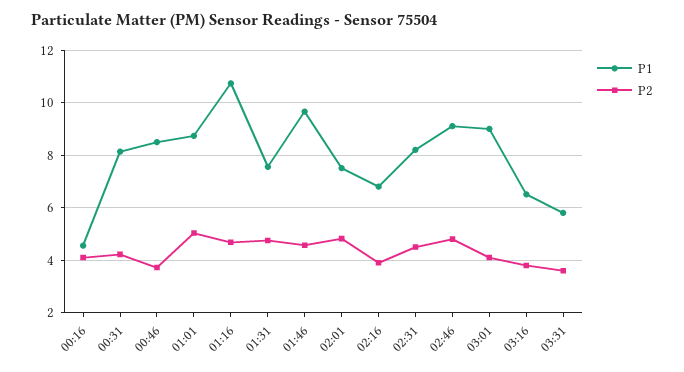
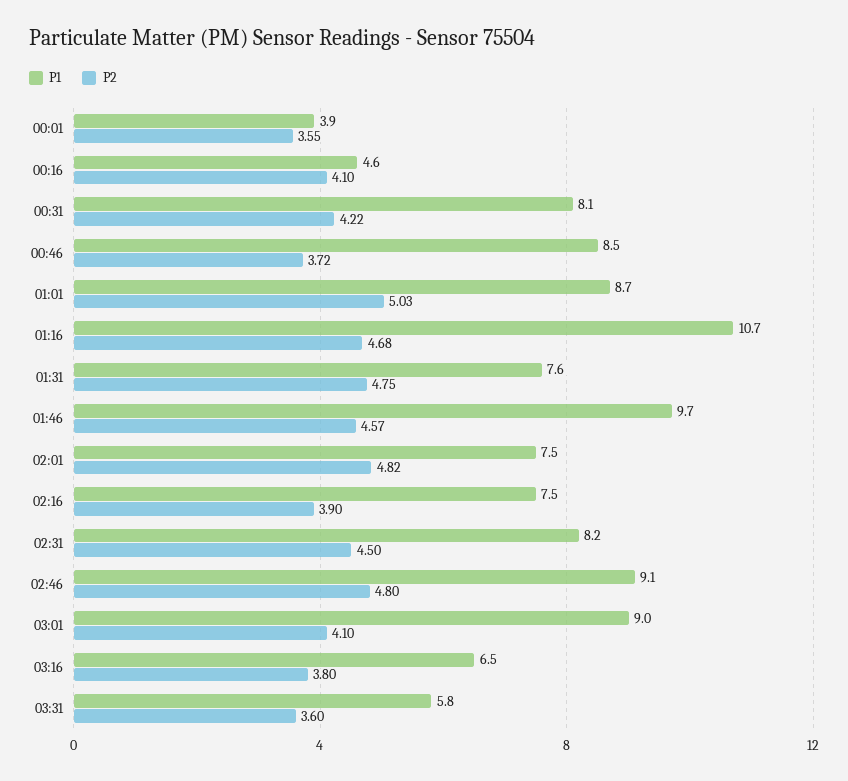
  {
    "P1": {
      "00:16": 4.6,
      "00:31": 8.1,
      "00:46": 8.5,
      "01:01": 8.7,
      "01:16": 10.7,
      "01:31": 7.6,
      "01:46": 9.7,
      "02:01": 7.5,
-     "02:16": 6.75,
+     "02:16": 7.5,
      "02:31": 8.2,
      "02:46": 9.1,
      "03:01": 9,
      "03:16": 6.5,
-     "03:31": 5.8
+     "03:31": 5.8,
+     "00:01": 3.9
    },
    "P2": {
      "00:16": 4.1,
      "00:31": 4.22,
      "00:46": 3.72,
      "01:01": 5.03,
      "01:16": 4.68,
      "01:31": 4.75,
      "01:46": 4.57,
      "02:01": 4.82,
      "02:16": 3.9,
      "02:31": 4.5,
      "02:46": 4.8,
      "03:01": 4.1,
      "03:16": 3.8,
-     "03:31": 3.6
+     "03:31": 3.6,
+     "00:01": 3.55
    }
  }

